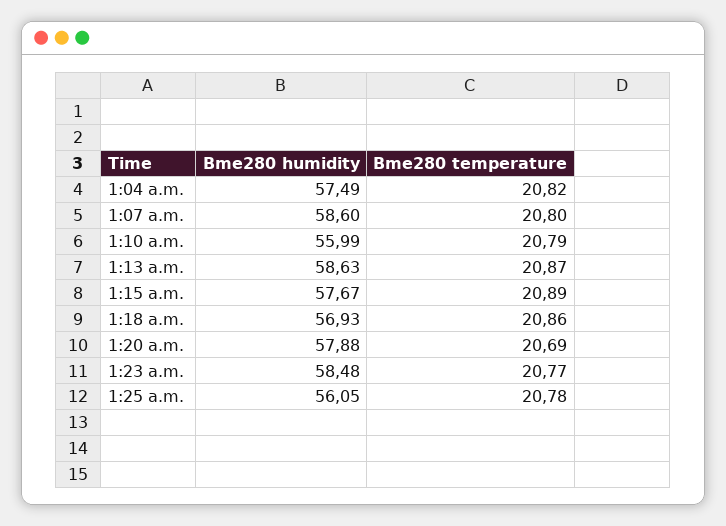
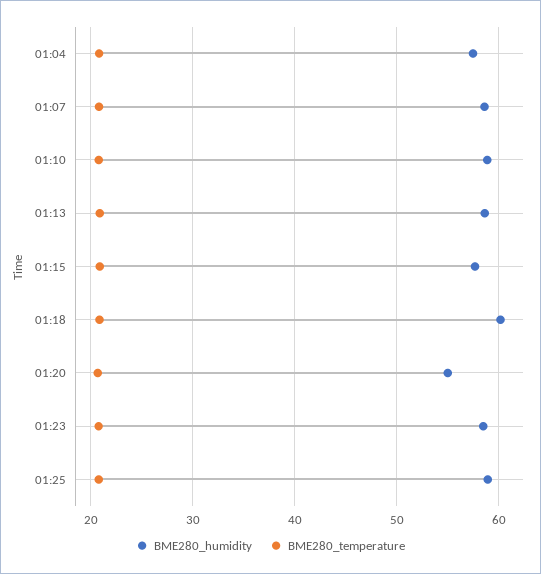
  {
    "Bme280 humidity": {
      "1:04 a.m.": 57.49,
      "1:07 a.m.": 58.6,
-     "1:10 a.m.": 55.99,
+     "1:10 a.m.": 59,
      "1:13 a.m.": 58.63,
      "1:15 a.m.": 57.67,
-     "1:18 a.m.": 56.93,
+     "1:18 a.m.": 60,
-     "1:20 a.m.": 57.88,
+     "1:20 a.m.": 55,
      "1:23 a.m.": 58.48,
-     "1:25 a.m.": 56.05
+     "1:25 a.m.": 59
    },
    "Bme280 temperature": {
      "1:04 a.m.": 20.82,
      "1:07 a.m.": 20.8,
      "1:10 a.m.": 20.79,
      "1:13 a.m.": 20.87,
      "1:15 a.m.": 20.89,
      "1:18 a.m.": 20.86,
      "1:20 a.m.": 20.69,
      "1:23 a.m.": 20.77,
      "1:25 a.m.": 20.78
    }
  }

